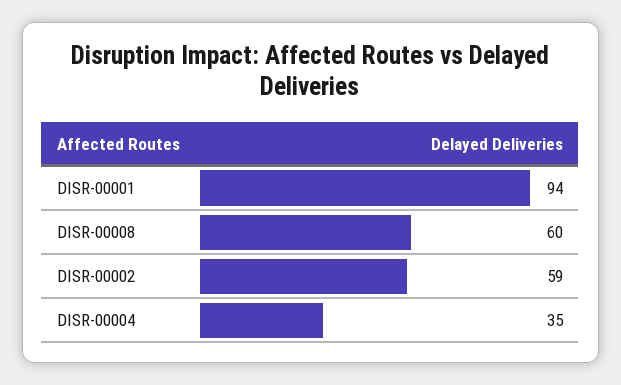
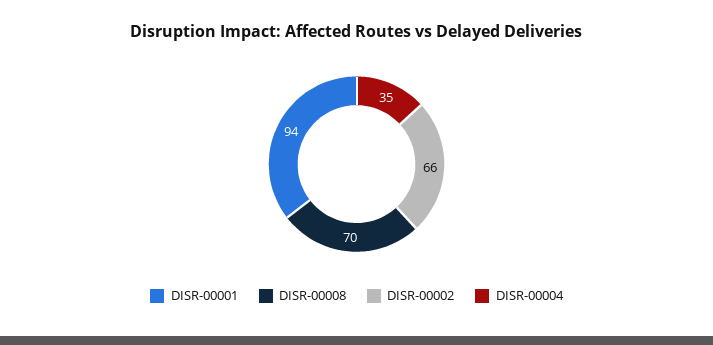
  {
    "DISR-00001": 94,
-   "DISR-00008": 60,
+   "DISR-00008": 70,
-   "DISR-00002": 59,
+   "DISR-00002": 66,
    "DISR-00004": 35
  }

